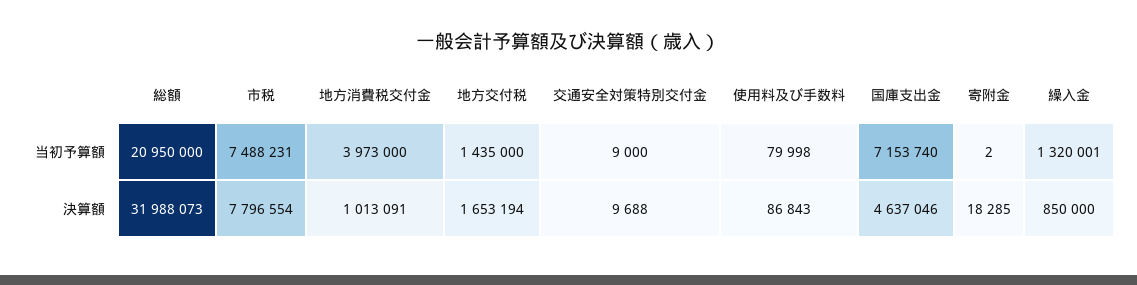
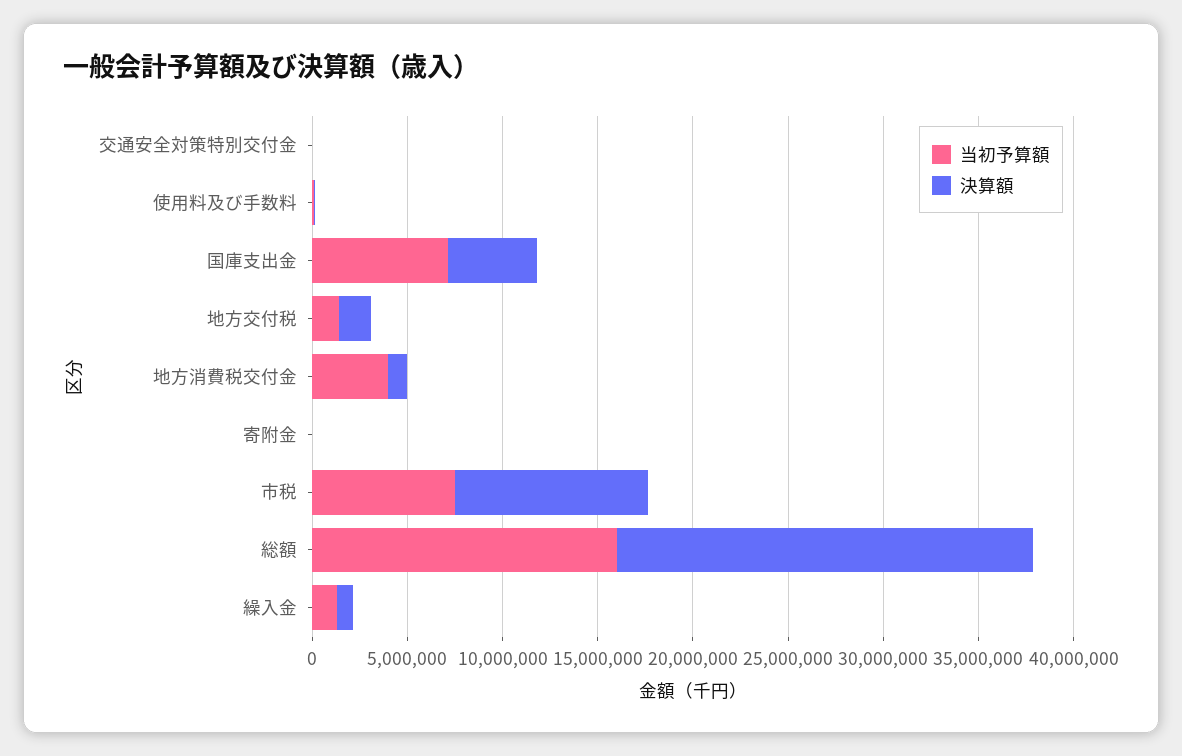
  {
    "当初予算額": {
-     "総額": 20950000,
+     "総額": 16000000,
      "市税": 7488231,
      "地方消費税交付金": 3973000,
      "地方交付税": 1435000,
      "交通安全対策特別交付金": 9000,
      "使用料及び手数料": 79998,
      "国庫支出金": 7153740,
      "寄附金": 2,
      "繰入金": 1320001
    },
    "決算額": {
-     "総額": 31988073,
+     "総額": 22000000,
-     "市税": 7796554,
+     "市税": 10000000,
      "地方消費税交付金": 1013091,
      "地方交付税": 1653194,
      "交通安全対策特別交付金": 9688,
      "使用料及び手数料": 86843,
      "国庫支出金": 4637046,
      "寄附金": 18285,
      "繰入金": 850000
    }
  }

